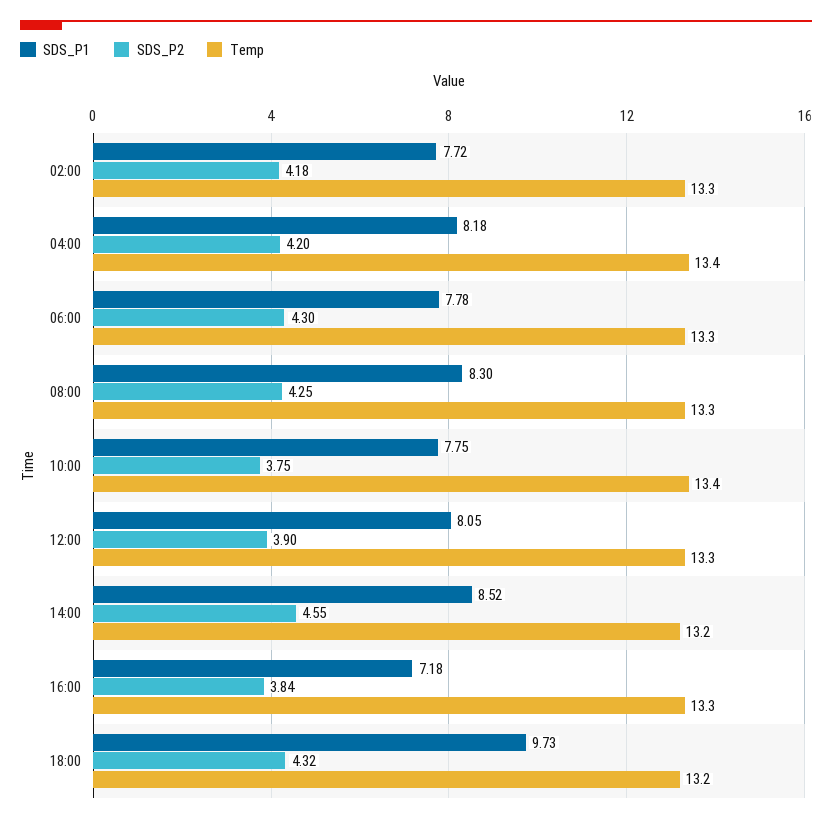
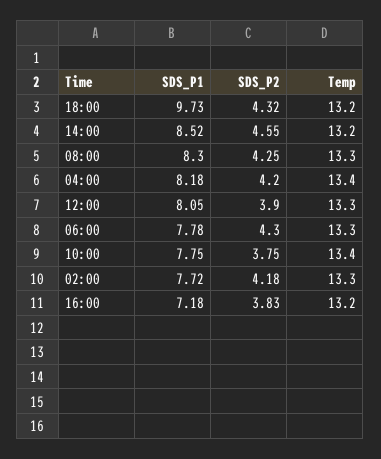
  {
    "SDS_P1": {
      "02:00": 7.72,
      "04:00": 8.18,
      "06:00": 7.78,
      "08:00": 8.3,
      "10:00": 7.75,
      "12:00": 8.05,
      "14:00": 8.52,
      "16:00": 7.18,
      "18:00": 9.73
    },
    "SDS_P2": {
      "02:00": 4.18,
      "04:00": 4.2,
      "06:00": 4.3,
      "08:00": 4.25,
      "10:00": 3.75,
      "12:00": 3.9,
      "14:00": 4.55,
-     "16:00": 3.84,
+     "16:00": 3.83,
      "18:00": 4.32
    },
    "Temp": {
      "02:00": 13.3,
      "04:00": 13.4,
      "06:00": 13.3,
      "08:00": 13.3,
      "10:00": 13.4,
      "12:00": 13.3,
      "14:00": 13.2,
-     "16:00": 13.3,
+     "16:00": 13.2,
      "18:00": 13.2
    }
  }

